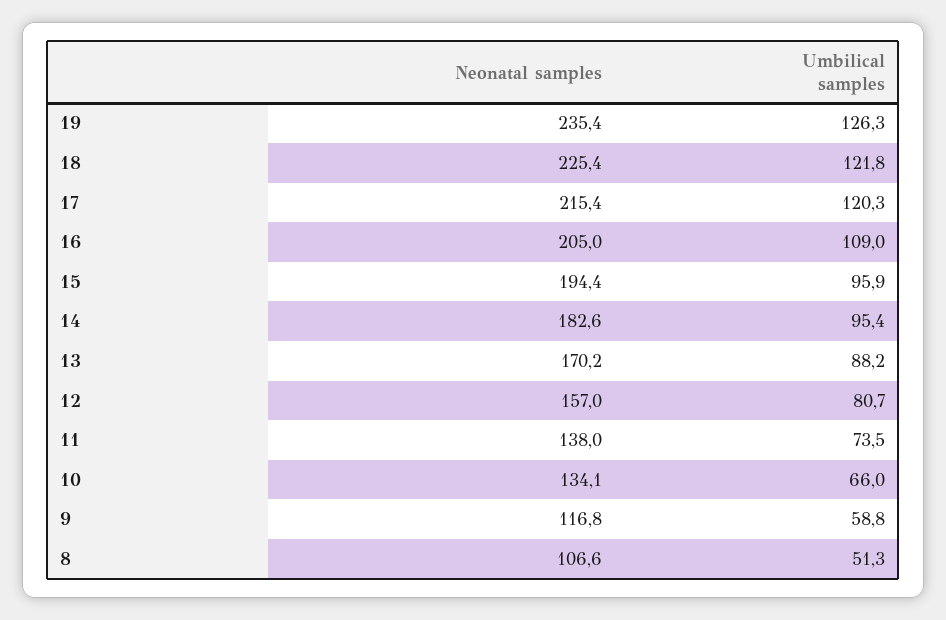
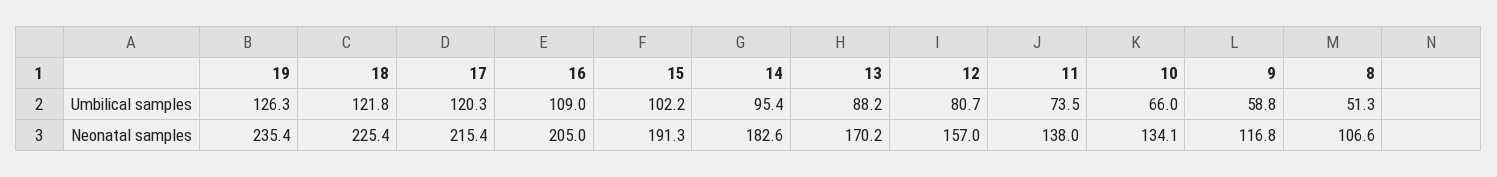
  {
    "Neonatal samples": {
      "19": 235.4,
      "18": 225.4,
      "17": 215.4,
      "16": 205,
-     "15": 194.4,
+     "15": 191.3,
      "14": 182.6,
      "13": 170.2,
      "12": 157,
      "11": 138,
      "10": 134.1,
      "9": 116.8,
      "8": 106.6
    },
    "Umbilical samples": {
      "19": 126.3,
      "18": 121.8,
      "17": 120.3,
      "16": 109,
-     "15": 95.9,
+     "15": 102.2,
      "14": 95.4,
      "13": 88.2,
      "12": 80.7,
      "11": 73.5,
      "10": 66,
      "9": 58.8,
      "8": 51.3
    }
  }

